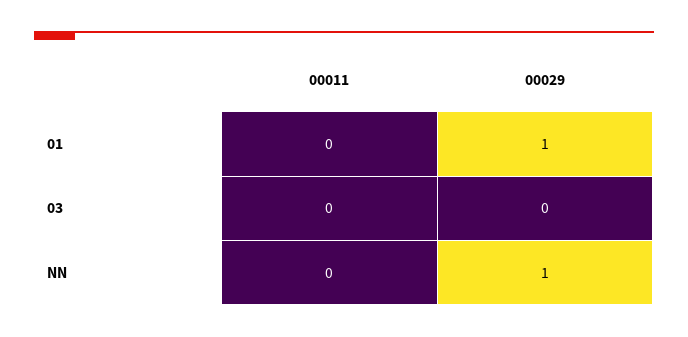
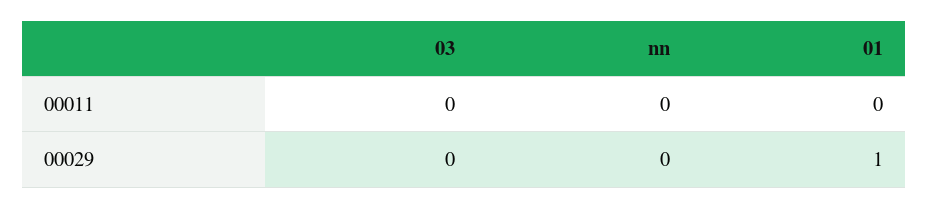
  {
    "00011": {
      "01": 0,
      "03": 0,
      "NN": 0
    },
    "00029": {
      "01": 1,
      "03": 0,
-     "NN": 1
+     "NN": 0
    }
  }

